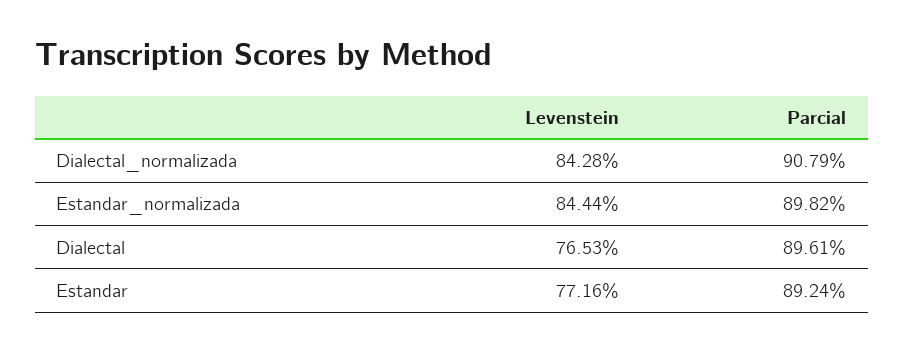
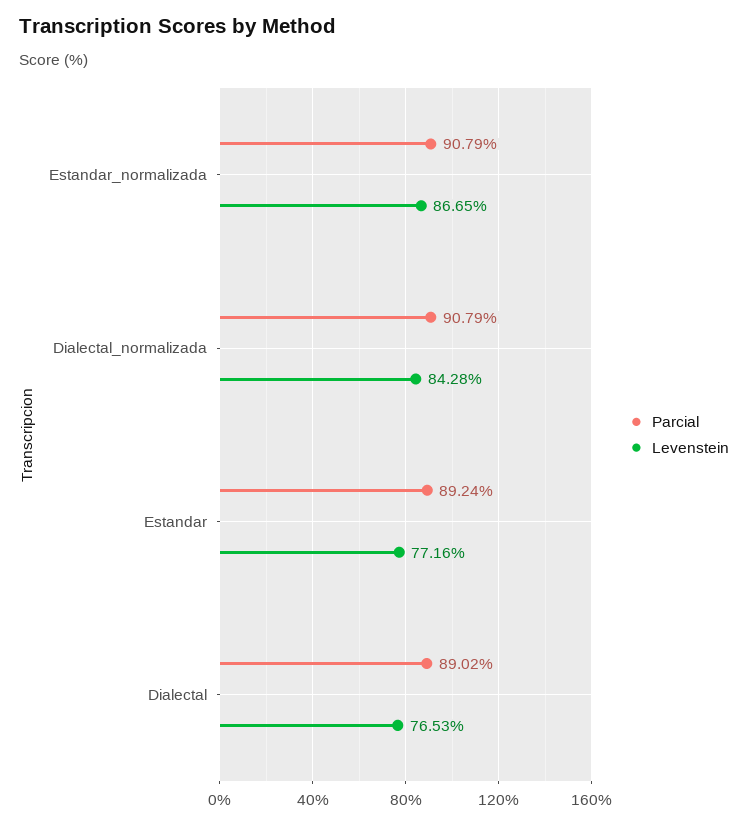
  {
    "Levenstein": {
      "Dialectal_normalizada": 84.28,
-     "Estandar_normalizada": 84.44,
+     "Estandar_normalizada": 86.65,
      "Dialectal": 76.53,
      "Estandar": 77.16
    },
    "Parcial": {
      "Dialectal_normalizada": 90.79,
-     "Estandar_normalizada": 89.82,
+     "Estandar_normalizada": 90.79,
-     "Dialectal": 89.61,
+     "Dialectal": 89.02,
      "Estandar": 89.24
    }
  }

